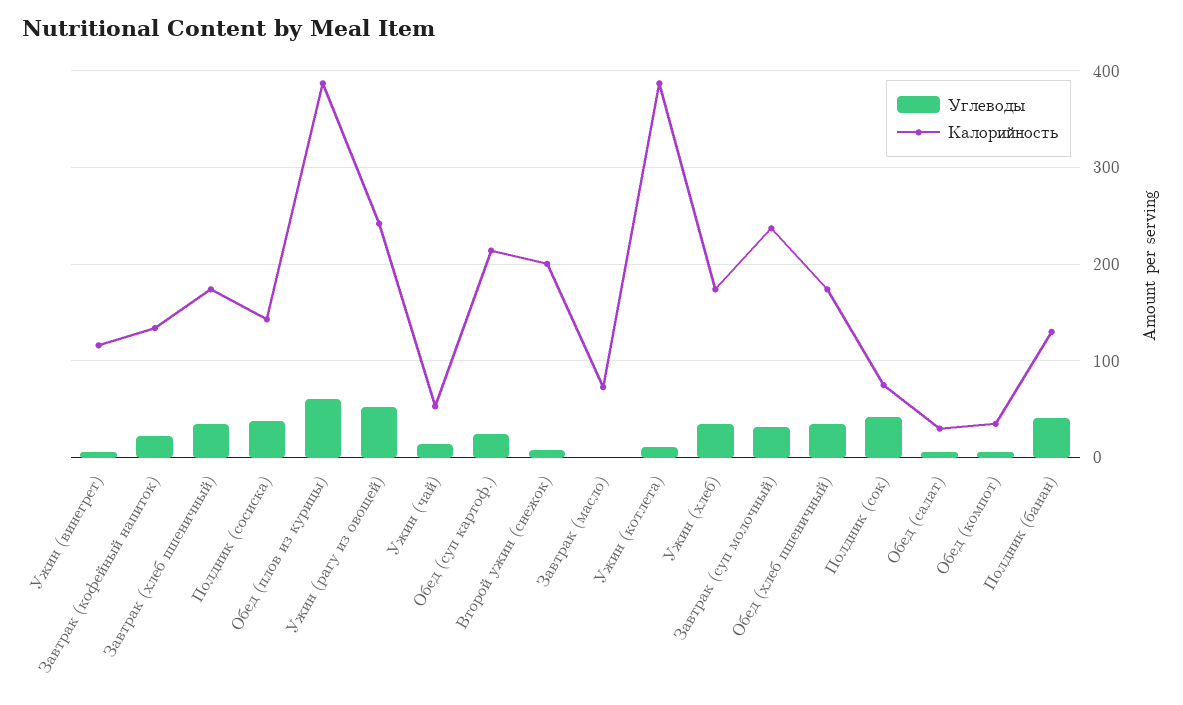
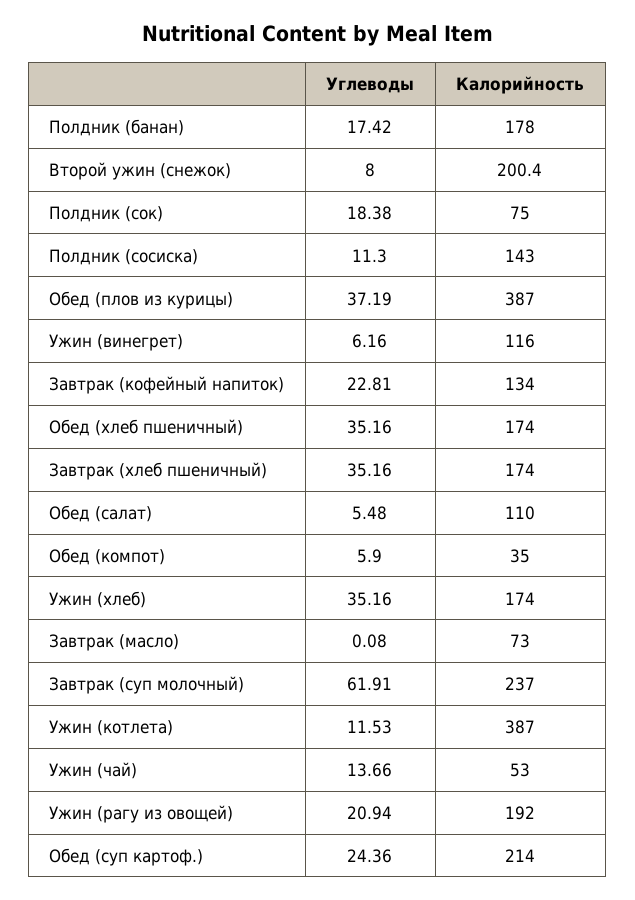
  {
    "Углеводы": {
      "Ужин (винегрет)": 6.16,
      "Завтрак (кофейный напиток)": 22.81,
      "Завтрак (хлеб пшеничный)": 35.16,
-     "Полдник (сосиска)": 40,
+     "Полдник (сосиска)": 11.3,
-     "Обед (плов из курицы)": 60,
+     "Обед (плов из курицы)": 37.19,
-     "Ужин (рагу из овощей)": 50,
+     "Ужин (рагу из овощей)": 20.94,
      "Ужин (чай)": 13.66,
      "Обед (суп картоф.)": 24.36,
      "Второй ужин (снежок)": 8,
      "Завтрак (масло)": 0.08,
      "Ужин (котлета)": 11.53,
      "Ужин (хлеб)": 35.16,
-     "Завтрак (суп молочный)": 30,
+     "Завтрак (суп молочный)": 61.91,
      "Обед (хлеб пшеничный)": 35.16,
-     "Полдник (сок)": 40,
+     "Полдник (сок)": 18.38,
      "Обед (салат)": 5.48,
      "Обед (компот)": 5.9,
-     "Полдник (банан)": 40
+     "Полдник (банан)": 17.42
    },
    "Калорийность": {
      "Ужин (винегрет)": 116,
      "Завтрак (кофейный напиток)": 134,
      "Завтрак (хлеб пшеничный)": 174,
      "Полдник (сосиска)": 143,
      "Обед (плов из курицы)": 387,
-     "Ужин (рагу из овощей)": 240,
+     "Ужин (рагу из овощей)": 192,
      "Ужин (чай)": 53,
      "Обед (суп картоф.)": 214,
      "Второй ужин (снежок)": 200.4,
      "Завтрак (масло)": 73,
      "Ужин (котлета)": 387,
      "Ужин (хлеб)": 174,
      "Завтрак (суп молочный)": 237,
      "Обед (хлеб пшеничный)": 174,
      "Полдник (сок)": 75,
-     "Обед (салат)": 30,
+     "Обед (салат)": 110,
      "Обед (компот)": 35,
-     "Полдник (банан)": 130
+     "Полдник (банан)": 178
    }
  }

